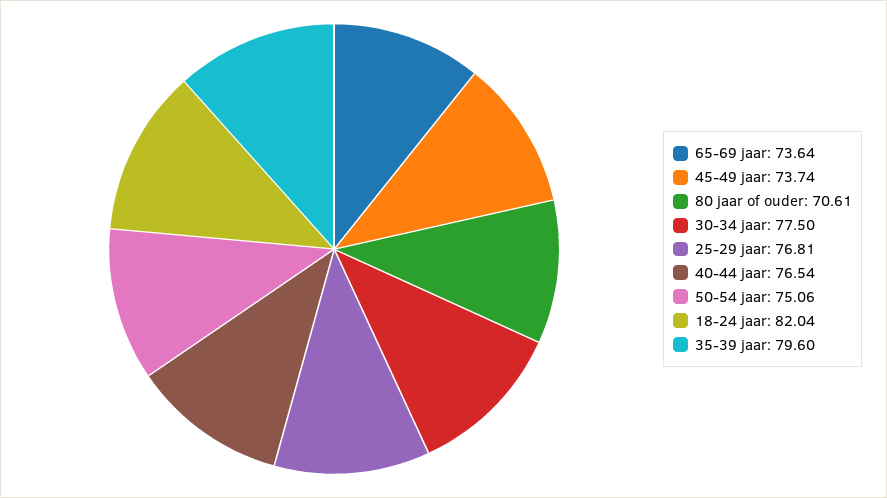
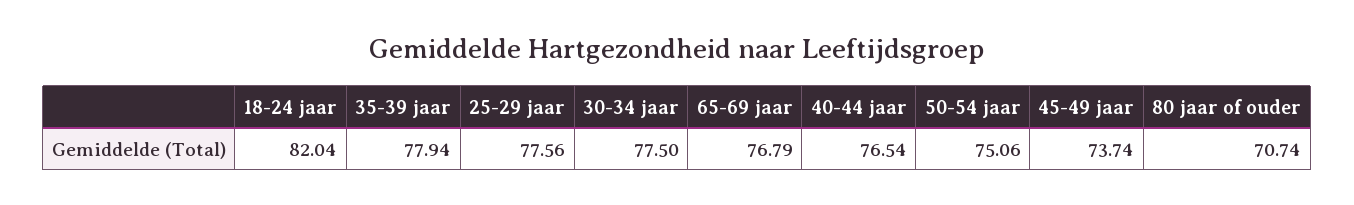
  {
-   "65-69 jaar": 73.64,
+   "65-69 jaar": 76.79,
    "45-49 jaar": 73.74,
-   "80 jaar of ouder": 70.61,
+   "80 jaar of ouder": 70.74,
    "30-34 jaar": 77.5,
-   "25-29 jaar": 76.81,
+   "25-29 jaar": 77.56,
    "40-44 jaar": 76.54,
    "50-54 jaar": 75.06,
    "18-24 jaar": 82.04,
-   "35-39 jaar": 79.6
+   "35-39 jaar": 77.94
  }

